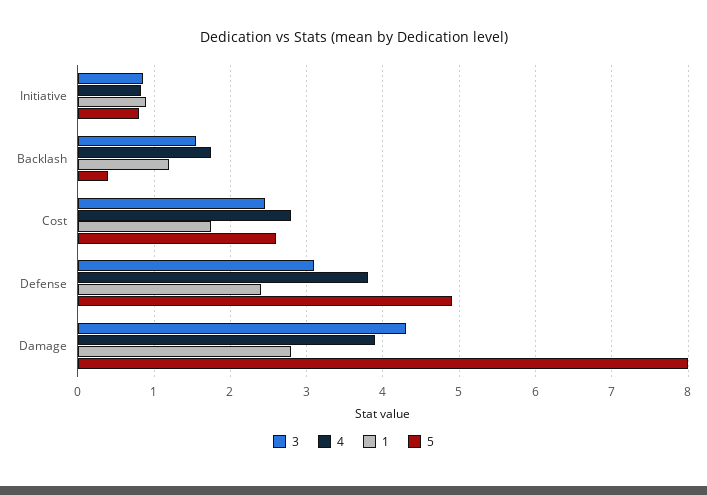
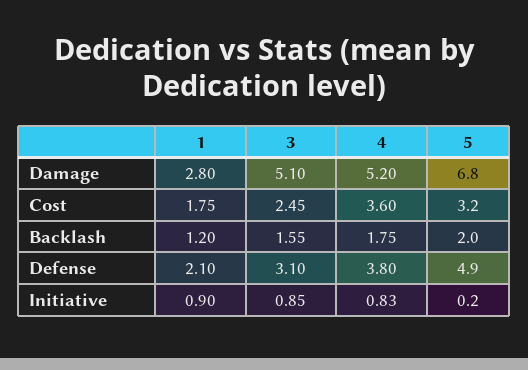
  {
    "3": {
      "Initiative": 0.85,
      "Backlash": 1.55,
      "Cost": 2.45,
      "Defense": 3.1,
-     "Damage": 4.3
+     "Damage": 5.1
    },
    "4": {
      "Initiative": 0.83,
      "Backlash": 1.75,
-     "Cost": 2.8,
+     "Cost": 3.6,
      "Defense": 3.8,
-     "Damage": 3.9
+     "Damage": 5.2
    },
    "1": {
      "Initiative": 0.9,
      "Backlash": 1.2,
      "Cost": 1.75,
-     "Defense": 2.4,
+     "Defense": 2.1,
      "Damage": 2.8
    },
    "5": {
-     "Initiative": 0.8,
+     "Initiative": 0.2,
-     "Backlash": 0.4,
+     "Backlash": 2,
-     "Cost": 2.6,
+     "Cost": 3.2,
      "Defense": 4.9,
-     "Damage": 8
+     "Damage": 6.8
    }
  }

